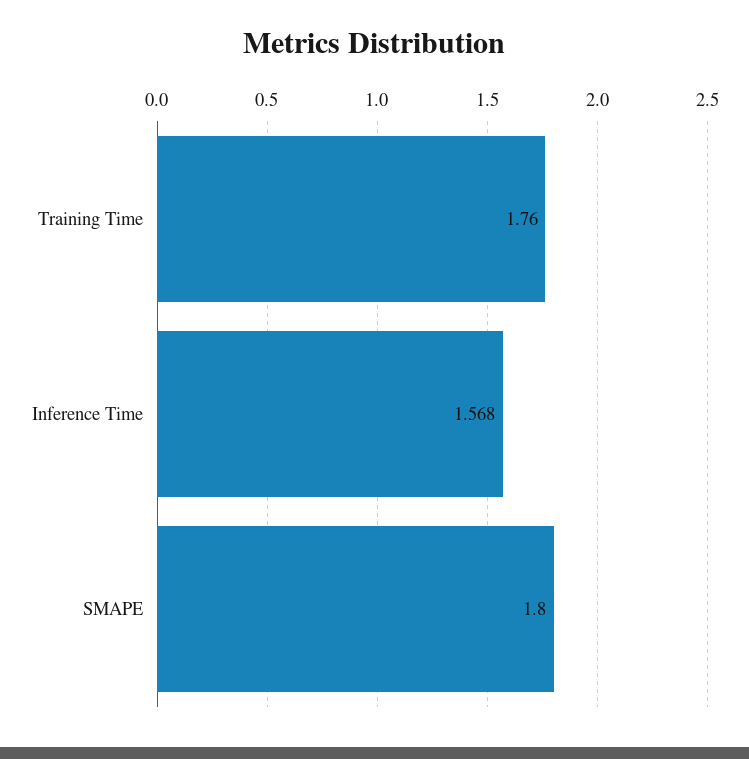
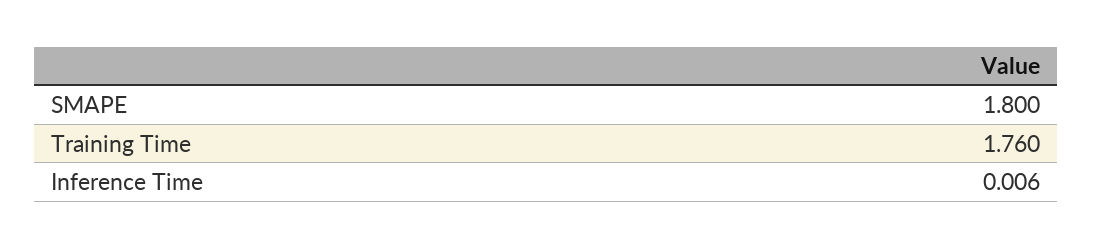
  {
    "Training Time": 1.76,
-   "Inference Time": 1.568,
+   "Inference Time": 0.006,
    "SMAPE": 1.8
  }

